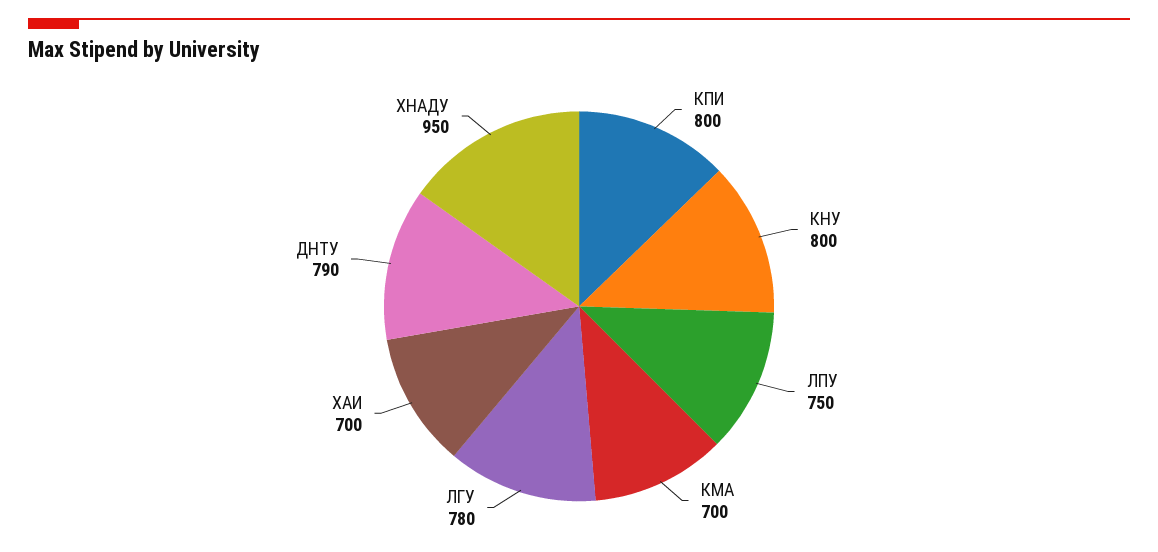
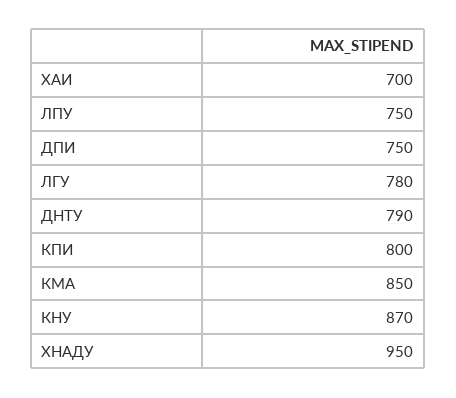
  {
    "КПИ": 800,
-   "КНУ": 800,
+   "КНУ": 870,
    "ЛПУ": 750,
-   "КМА": 700,
+   "КМА": 850,
    "ЛГУ": 780,
    "ХАИ": 700,
    "ДНТУ": 790,
-   "ХНАДУ": 950
+   "ХНАДУ": 950,
+   "ДПИ": 750
  }

